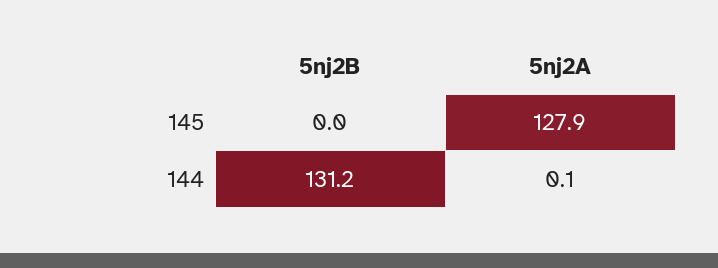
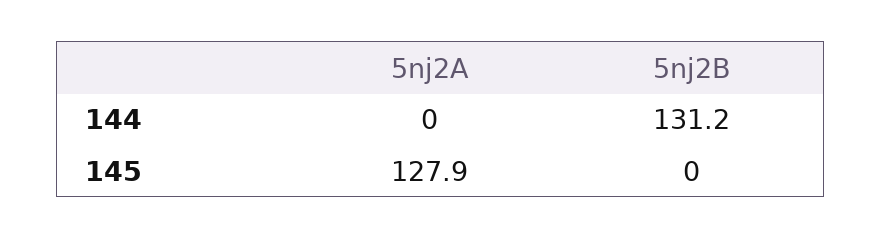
  {
    "5nj2B": {
      "145": 0,
      "144": 131.2
    },
    "5nj2A": {
      "145": 127.9,
-     "144": 0.1
+     "144": 0
    }
  }

